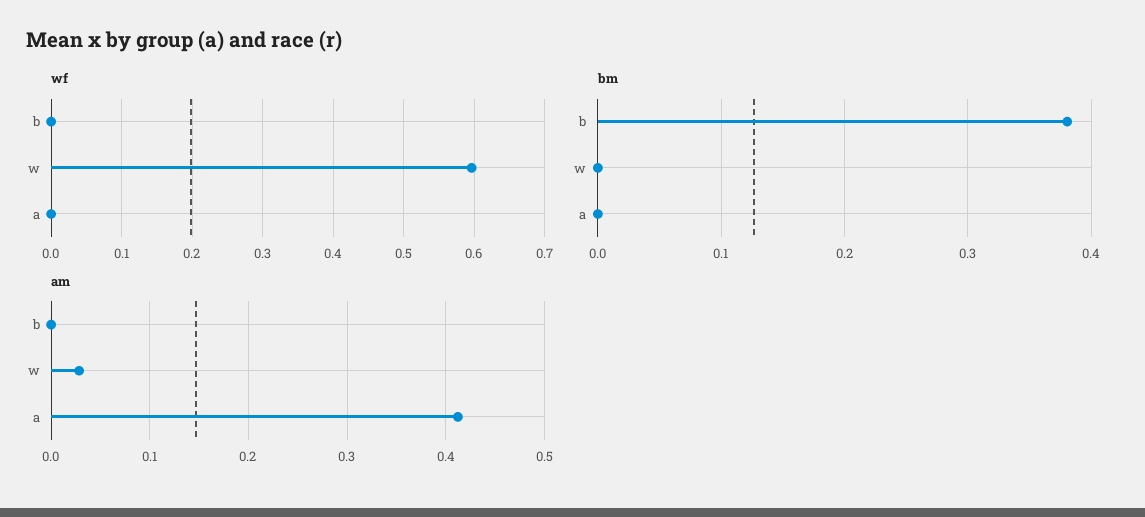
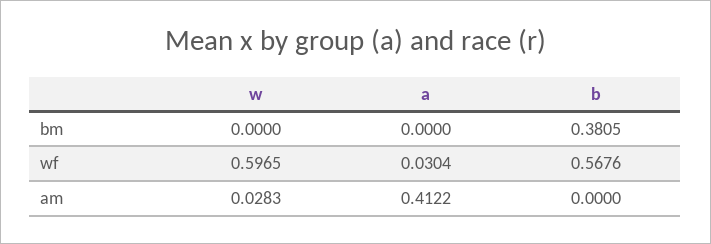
  {
    "wf": {
-     "b": 0,
+     "b": 0.5676,
      "w": 0.5965,
-     "a": 0
+     "a": 0.0304
    },
    "bm": {
      "b": 0.3805,
      "w": 0,
      "a": 0
    },
    "am": {
      "b": 0,
      "w": 0.0283,
      "a": 0.4122
    }
  }

